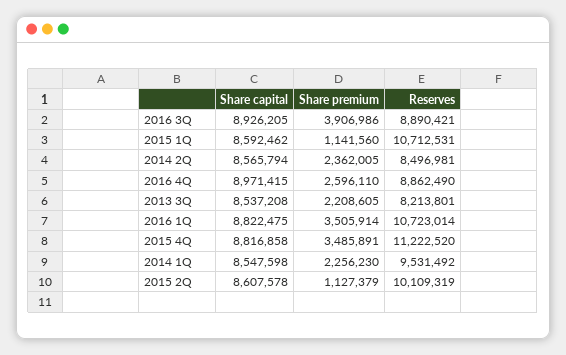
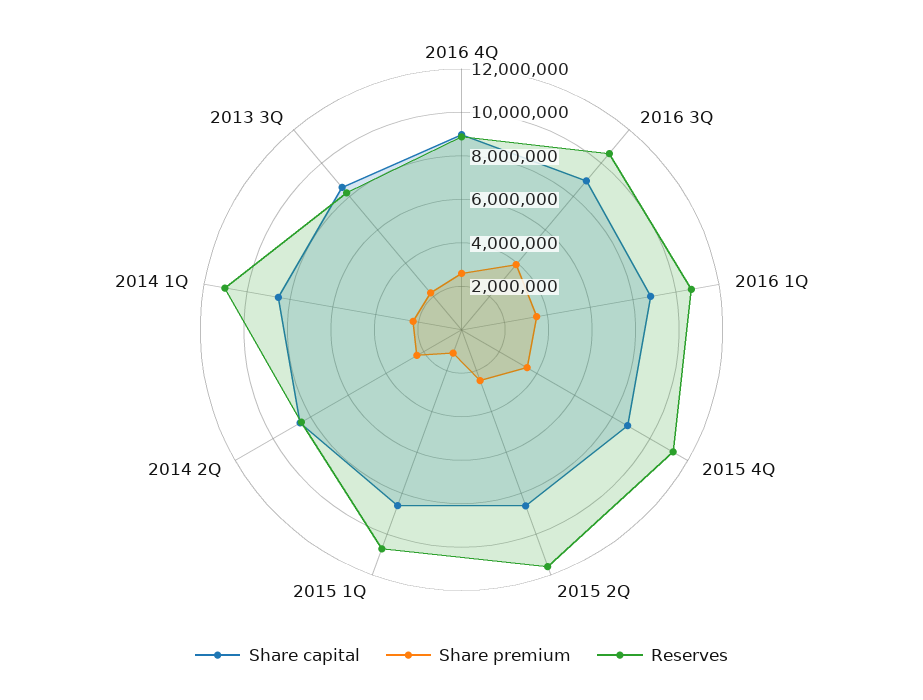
  {
    "Share capital": {
      "2016 3Q": 8926205,
      "2015 1Q": 8592462,
      "2014 2Q": 8565794,
      "2016 4Q": 8971415,
      "2013 3Q": 8537208,
      "2016 1Q": 8822475,
      "2015 4Q": 8816858,
      "2014 1Q": 8547598,
      "2015 2Q": 8607578
    },
    "Share premium": {
      "2016 3Q": 3906986,
      "2015 1Q": 1141560,
      "2014 2Q": 2362005,
      "2016 4Q": 2596110,
      "2013 3Q": 2208605,
      "2016 1Q": 3505914,
      "2015 4Q": 3485891,
      "2014 1Q": 2256230,
-     "2015 2Q": 1127379
+     "2015 2Q": 2500000
    },
    "Reserves": {
-     "2016 3Q": 8890421,
+     "2016 3Q": 10500000,
      "2015 1Q": 10712531,
      "2014 2Q": 8496981,
      "2016 4Q": 8862490,
      "2013 3Q": 8213801,
      "2016 1Q": 10723014,
      "2015 4Q": 11222520,
-     "2014 1Q": 9531492,
+     "2014 1Q": 11000000,
-     "2015 2Q": 10109319
+     "2015 2Q": 11500000
    }
  }

